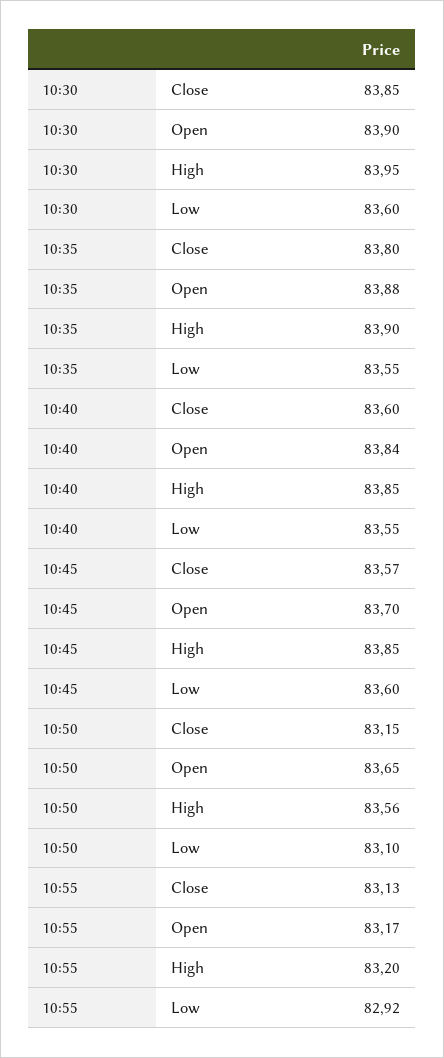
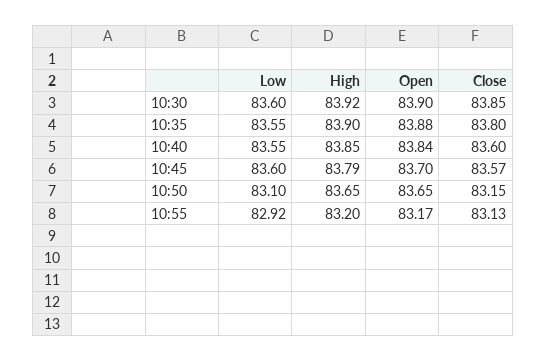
  {
    "10:30": {
      "Close": 83.85,
      "Open": 83.9,
-     "High": 83.95,
+     "High": 83.92,
      "Low": 83.6
    },
    "10:35": {
      "Close": 83.8,
      "Open": 83.88,
      "High": 83.9,
      "Low": 83.55
    },
    "10:40": {
      "Close": 83.6,
      "Open": 83.84,
      "High": 83.85,
      "Low": 83.55
    },
    "10:45": {
      "Close": 83.57,
      "Open": 83.7,
-     "High": 83.85,
+     "High": 83.79,
      "Low": 83.6
    },
    "10:50": {
      "Close": 83.15,
      "Open": 83.65,
-     "High": 83.56,
+     "High": 83.65,
      "Low": 83.1
    },
    "10:55": {
      "Close": 83.13,
      "Open": 83.17,
      "High": 83.2,
      "Low": 82.92
    }
  }

